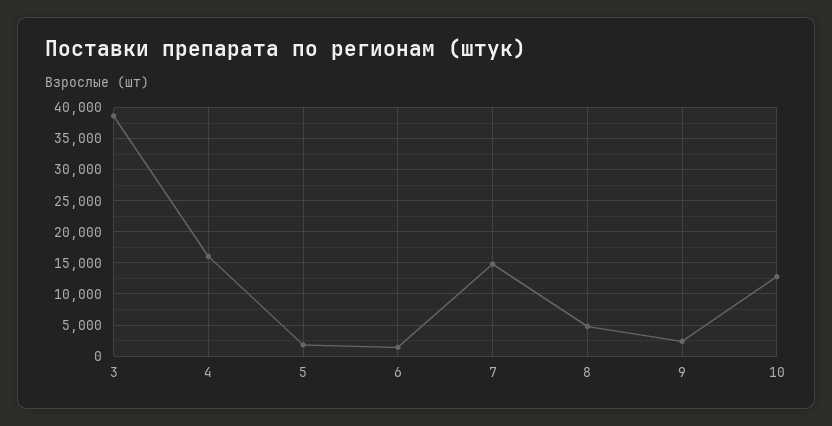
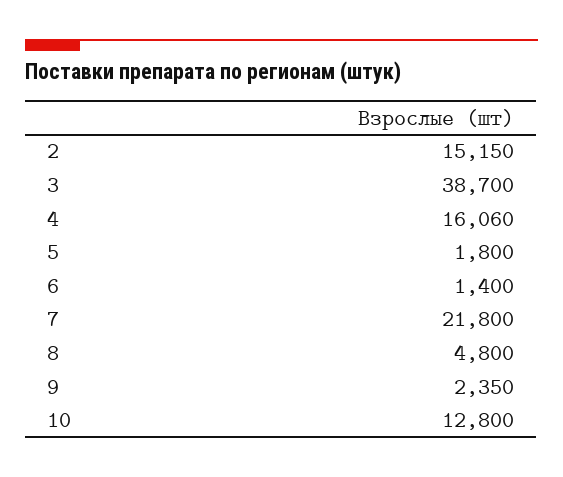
  {
    "3": 38700,
    "4": 16060,
    "5": 1800,
    "6": 1400,
-   "7": 15000,
+   "7": 21800,
    "8": 4800,
    "9": 2350,
-   "10": 12800
+   "10": 12800,
+   "2": 15150
  }

